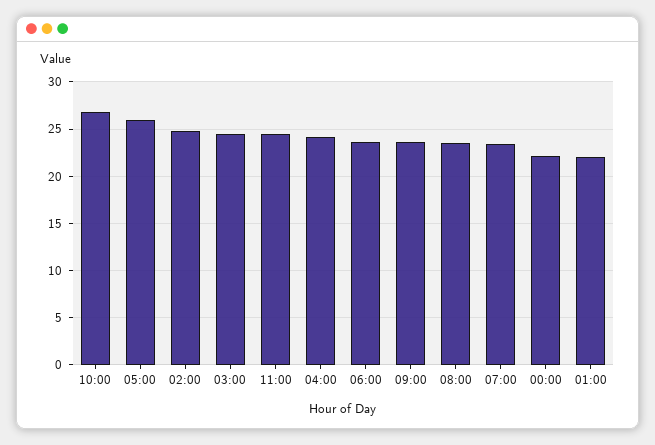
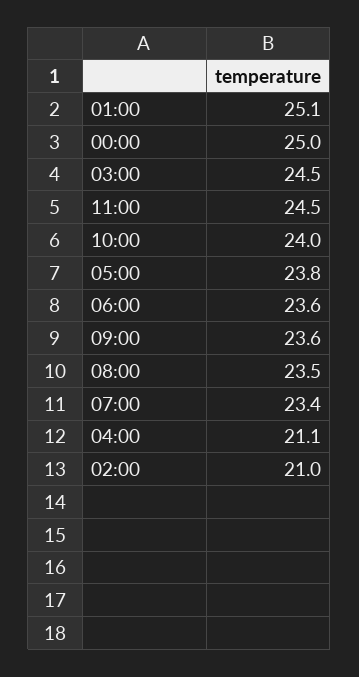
  {
-   "10:00": 27,
+   "10:00": 24,
-   "05:00": 26,
+   "05:00": 23.8,
-   "02:00": 25,
+   "02:00": 21,
    "03:00": 24.5,
    "11:00": 24.5,
-   "04:00": 24,
+   "04:00": 21.1,
    "06:00": 23.6,
    "09:00": 23.6,
    "08:00": 23.5,
    "07:00": 23.4,
-   "00:00": 22,
+   "00:00": 25,
-   "01:00": 22
+   "01:00": 25.1
  }

